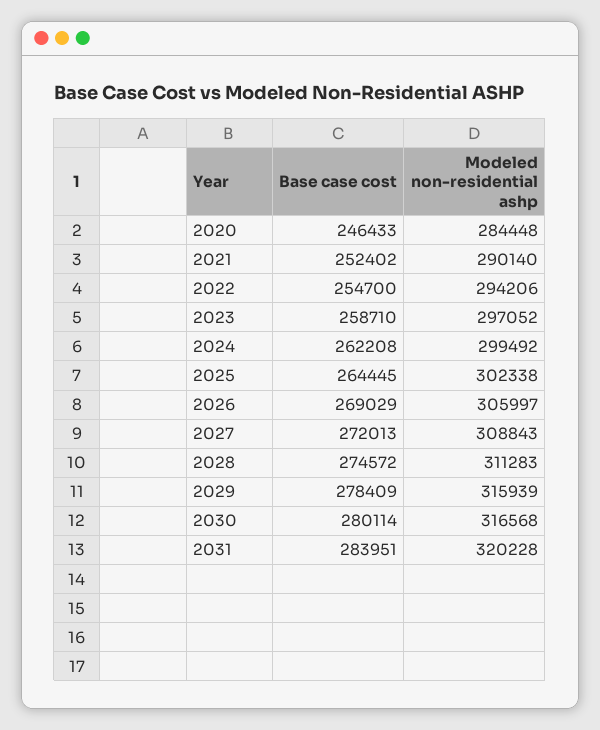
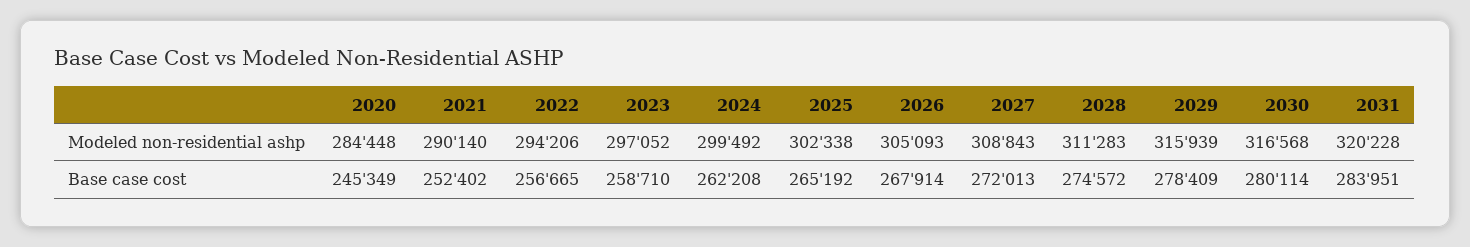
  {
    "Base case cost": {
-     "2020": 246433,
+     "2020": 245349,
      "2021": 252402,
-     "2022": 254700,
+     "2022": 256665,
      "2023": 258710,
      "2024": 262208,
-     "2025": 264445,
+     "2025": 265192,
-     "2026": 269029,
+     "2026": 267914,
      "2027": 272013,
      "2028": 274572,
      "2029": 278409,
      "2030": 280114,
      "2031": 283951
    },
    "Modeled non-residential ashp": {
      "2020": 284448,
      "2021": 290140,
      "2022": 294206,
      "2023": 297052,
      "2024": 299492,
      "2025": 302338,
-     "2026": 305997,
+     "2026": 305093,
      "2027": 308843,
      "2028": 311283,
      "2029": 315939,
      "2030": 316568,
      "2031": 320228
    }
  }

